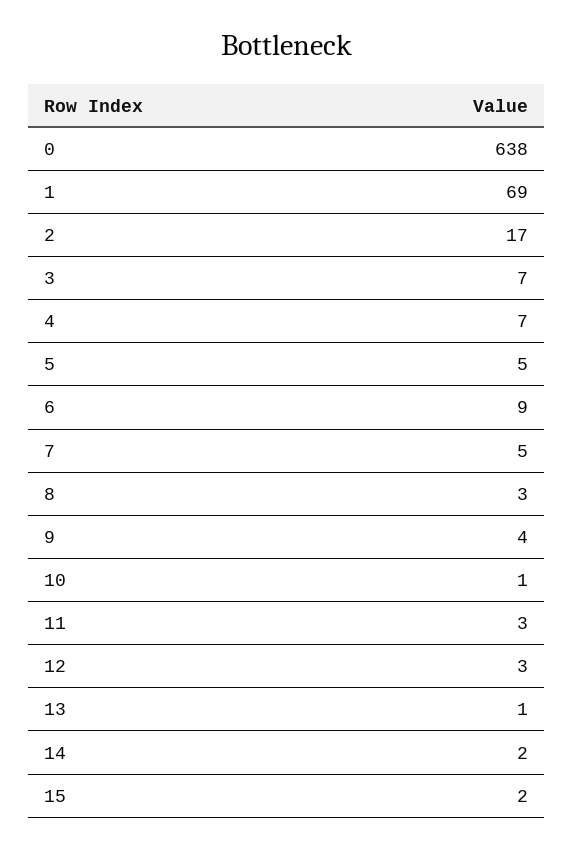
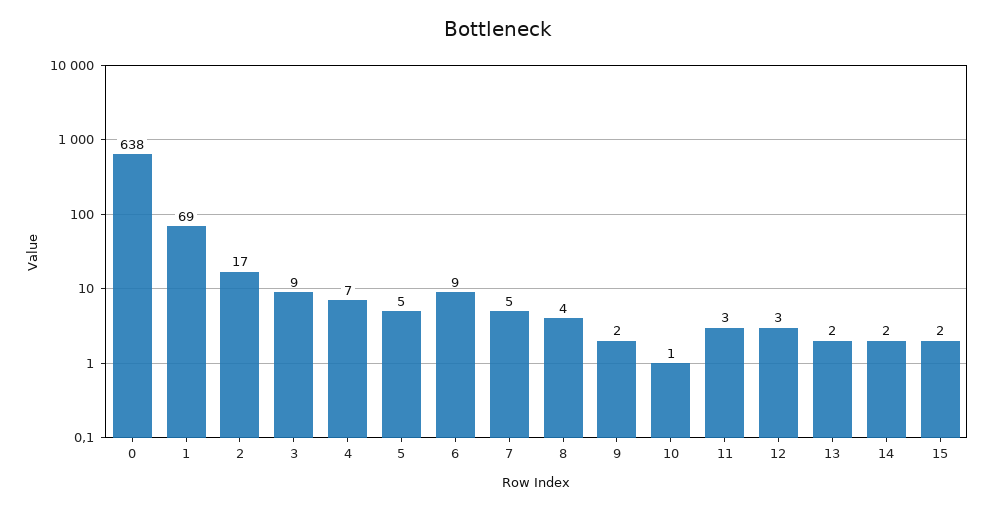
  {
    "0": 638,
    "1": 69,
    "2": 17,
-   "3": 7,
+   "3": 9,
    "4": 7,
    "5": 5,
    "6": 9,
    "7": 5,
-   "8": 3,
+   "8": 4,
-   "9": 4,
+   "9": 2,
    "10": 1,
    "11": 3,
    "12": 3,
-   "13": 1,
+   "13": 2,
    "14": 2,
    "15": 2
  }

